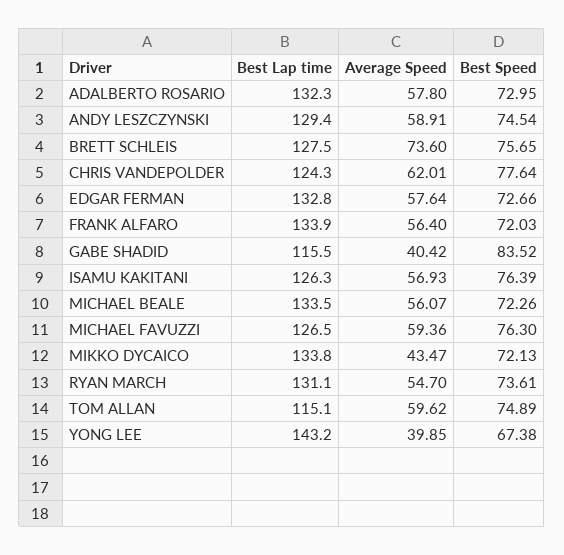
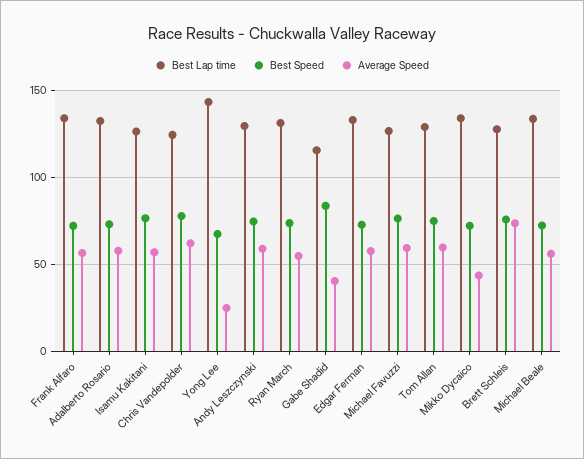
  {
    "Best Lap time": {
      "ADALBERTO ROSARIO": 132.3,
      "ANDY LESZCZYNSKI": 129.4,
      "BRETT SCHLEIS": 127.5,
      "CHRIS VANDEPOLDER": 124.3,
      "EDGAR FERMAN": 132.8,
      "FRANK ALFARO": 133.9,
      "GABE SHADID": 115.5,
      "ISAMU KAKITANI": 126.3,
      "MICHAEL BEALE": 133.5,
      "MICHAEL FAVUZZI": 126.5,
      "MIKKO DYCAICO": 133.8,
      "RYAN MARCH": 131.1,
-     "TOM ALLAN": 115.1,
+     "TOM ALLAN": 130,
      "YONG LEE": 143.2
    },
    "Average Speed": {
      "ADALBERTO ROSARIO": 57.8,
      "ANDY LESZCZYNSKI": 58.91,
      "BRETT SCHLEIS": 73.6,
      "CHRIS VANDEPOLDER": 62.01,
      "EDGAR FERMAN": 57.64,
      "FRANK ALFARO": 56.4,
      "GABE SHADID": 40.42,
      "ISAMU KAKITANI": 56.93,
      "MICHAEL BEALE": 56.07,
      "MICHAEL FAVUZZI": 59.36,
      "MIKKO DYCAICO": 43.47,
      "RYAN MARCH": 54.7,
      "TOM ALLAN": 59.62,
-     "YONG LEE": 39.85
+     "YONG LEE": 25
    },
    "Best Speed": {
      "ADALBERTO ROSARIO": 72.95,
      "ANDY LESZCZYNSKI": 74.54,
      "BRETT SCHLEIS": 75.65,
      "CHRIS VANDEPOLDER": 77.64,
      "EDGAR FERMAN": 72.66,
      "FRANK ALFARO": 72.03,
      "GABE SHADID": 83.52,
      "ISAMU KAKITANI": 76.39,
      "MICHAEL BEALE": 72.26,
      "MICHAEL FAVUZZI": 76.3,
      "MIKKO DYCAICO": 72.13,
      "RYAN MARCH": 73.61,
      "TOM ALLAN": 74.89,
      "YONG LEE": 67.38
    }
  }

